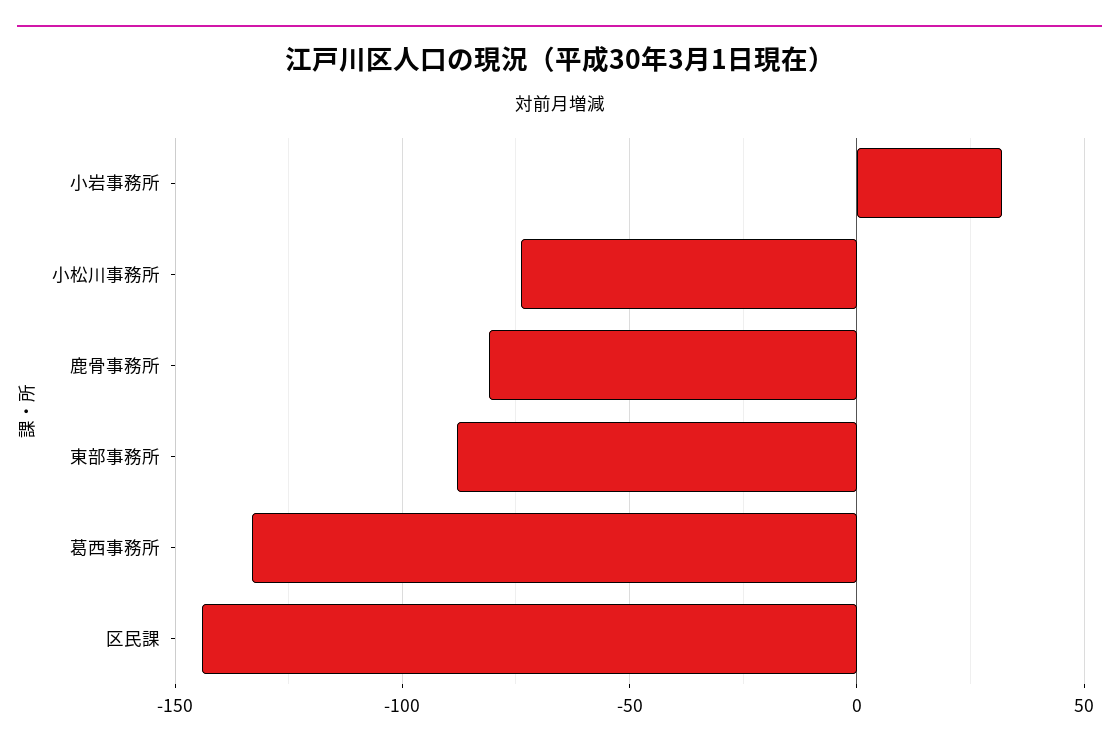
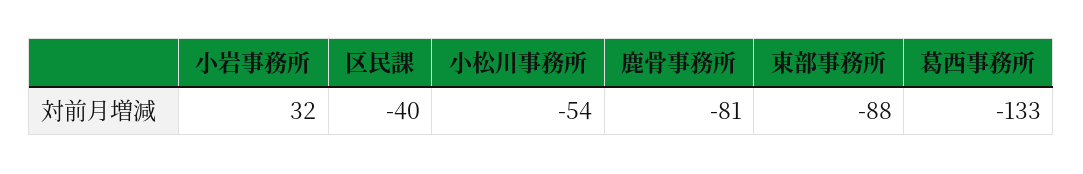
  {
    "小岩事務所": 32,
-   "小松川事務所": -75,
+   "小松川事務所": -54,
    "鹿骨事務所": -81,
    "東部事務所": -88,
    "葛西事務所": -133,
-   "区民課": -145
+   "区民課": -40
  }

